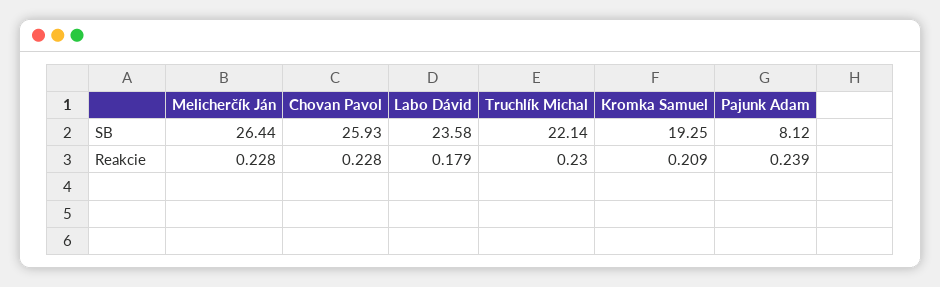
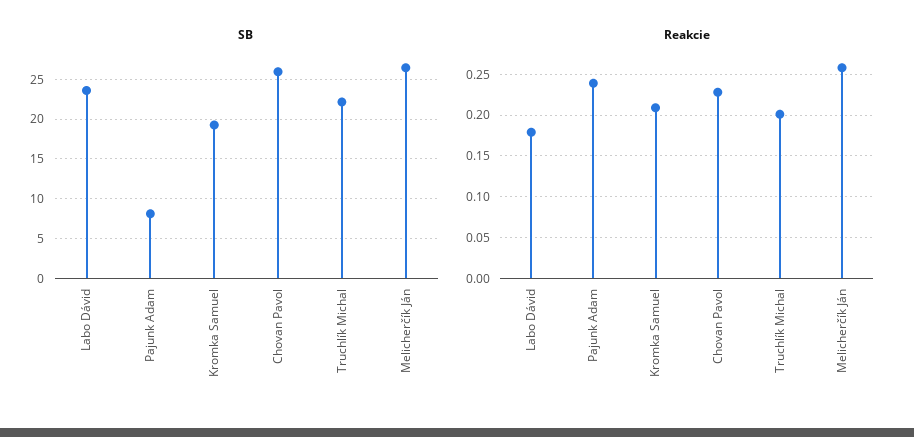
  {
    "SB": {
      "Melicherčík Ján": 26.44,
      "Chovan Pavol": 25.93,
      "Labo Dávid": 23.58,
      "Truchlík Michal": 22.14,
      "Kromka Samuel": 19.25,
      "Pajunk Adam": 8.12
    },
    "Reakcie": {
-     "Melicherčík Ján": 0.228,
+     "Melicherčík Ján": 0.26,
      "Chovan Pavol": 0.228,
      "Labo Dávid": 0.179,
-     "Truchlík Michal": 0.23,
+     "Truchlík Michal": 0.2,
      "Kromka Samuel": 0.209,
      "Pajunk Adam": 0.239
    }
  }

